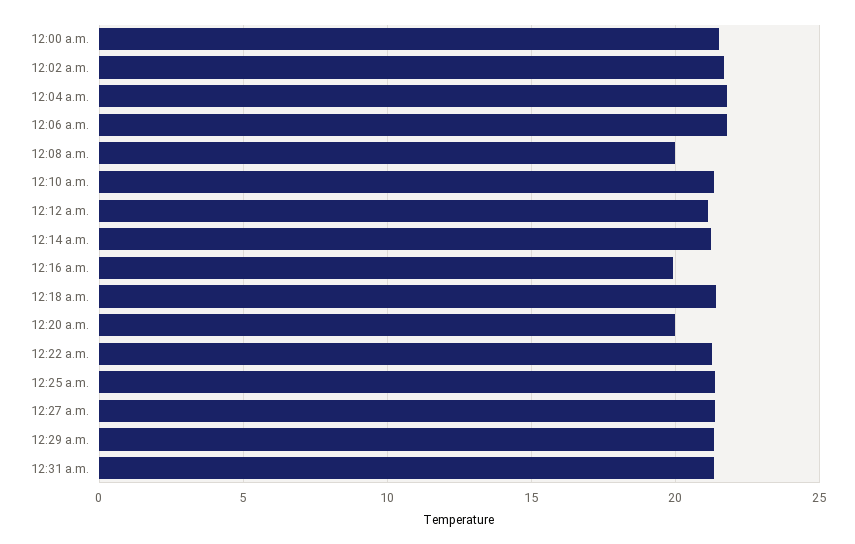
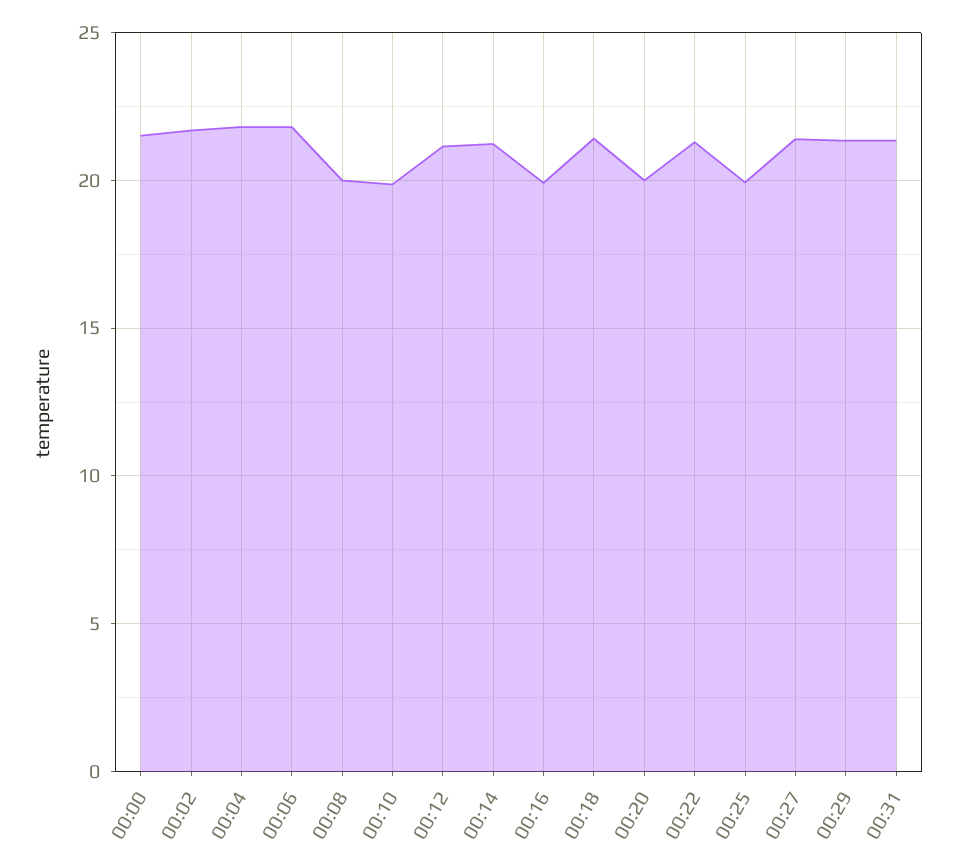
  {
    "12:00 a.m.": 21.5,
    "12:02 a.m.": 21.5,
    "12:04 a.m.": 22,
    "12:06 a.m.": 22,
    "12:08 a.m.": 20,
-   "12:10 a.m.": 21.5,
+   "12:10 a.m.": 20,
    "12:12 a.m.": 21,
    "12:14 a.m.": 21,
    "12:16 a.m.": 20,
    "12:18 a.m.": 21.5,
    "12:20 a.m.": 20,
    "12:22 a.m.": 21.5,
-   "12:25 a.m.": 21.5,
+   "12:25 a.m.": 20,
    "12:27 a.m.": 21.5,
    "12:29 a.m.": 21.5,
    "12:31 a.m.": 21.5
  }

